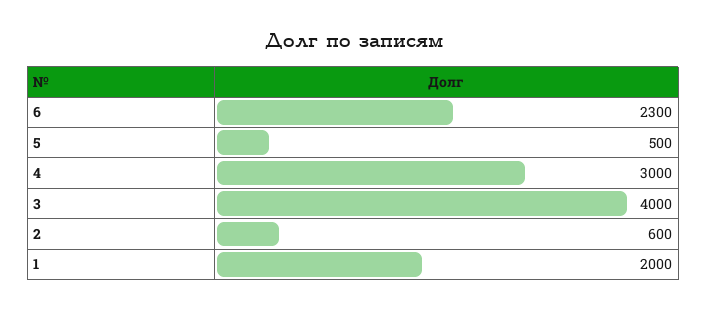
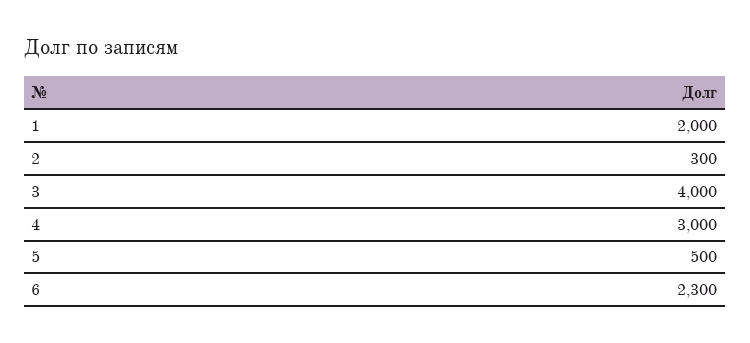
  {
    "6": 2300,
    "5": 500,
    "4": 3000,
    "3": 4000,
-   "2": 600,
+   "2": 300,
    "1": 2000
  }

